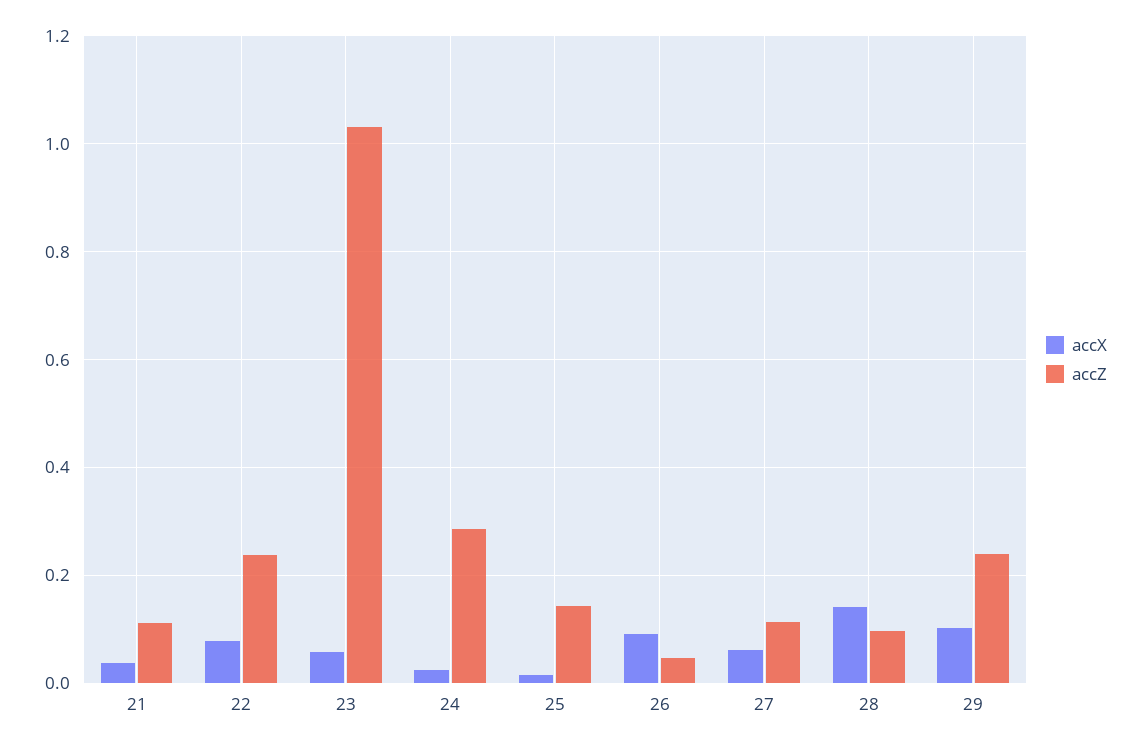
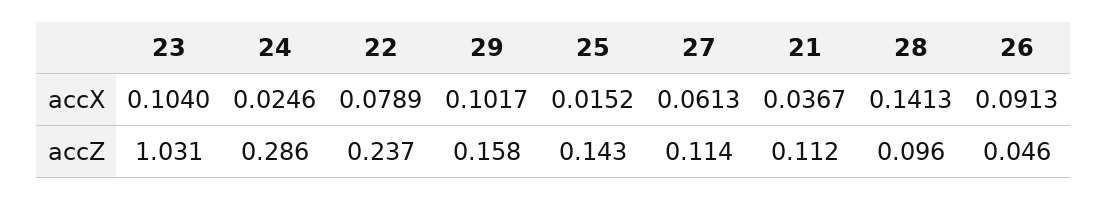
  {
    "accX": {
      "21": 0.0367,
      "22": 0.0789,
-     "23": 0.06,
+     "23": 0.104,
      "24": 0.0246,
      "25": 0.0152,
      "26": 0.0913,
      "27": 0.0613,
      "28": 0.1413,
      "29": 0.1017
    },
    "accZ": {
      "21": 0.112,
      "22": 0.237,
      "23": 1.031,
      "24": 0.286,
      "25": 0.143,
      "26": 0.046,
      "27": 0.114,
      "28": 0.096,
-     "29": 0.24
+     "29": 0.158
    }
  }

